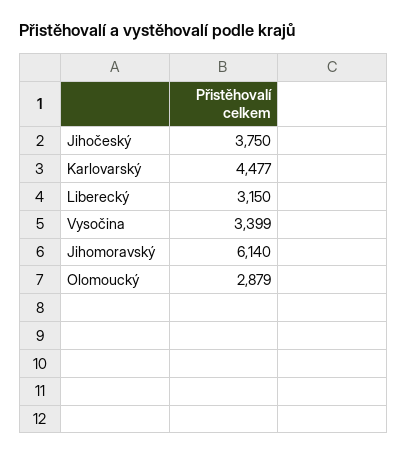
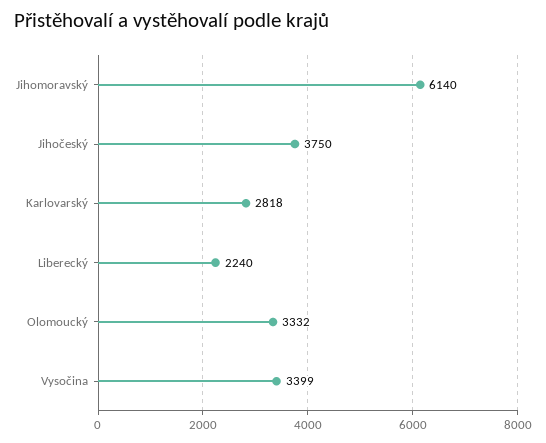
  {
    "Jihočeský": 3750,
-   "Karlovarský": 4477,
+   "Karlovarský": 2818,
-   "Liberecký": 3150,
+   "Liberecký": 2240,
    "Vysočina": 3399,
    "Jihomoravský": 6140,
-   "Olomoucký": 2879
+   "Olomoucký": 3332
  }

